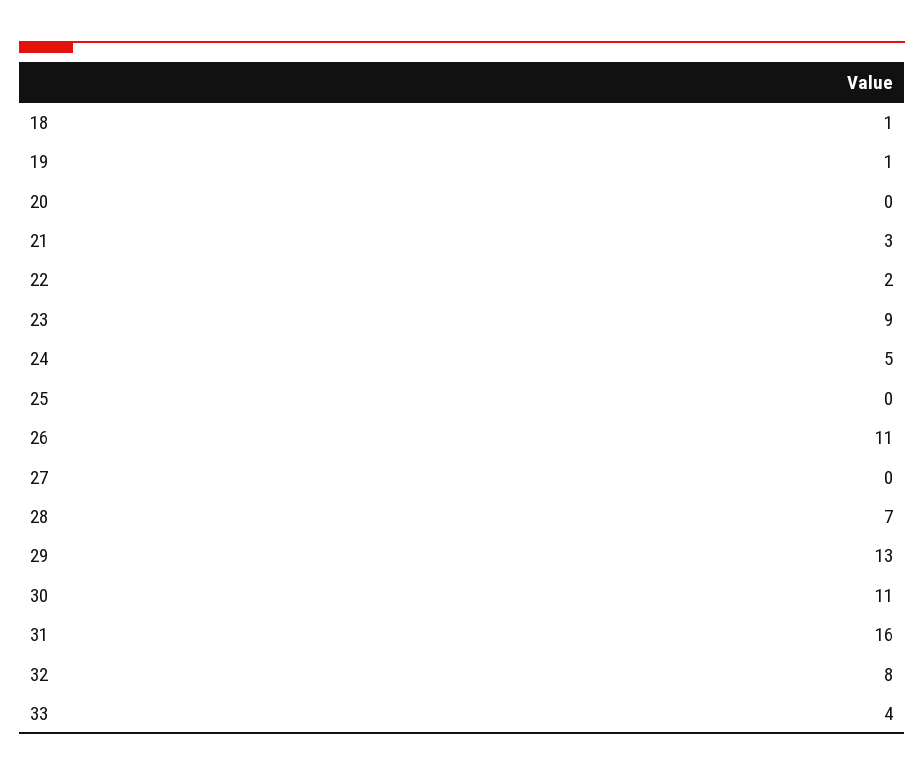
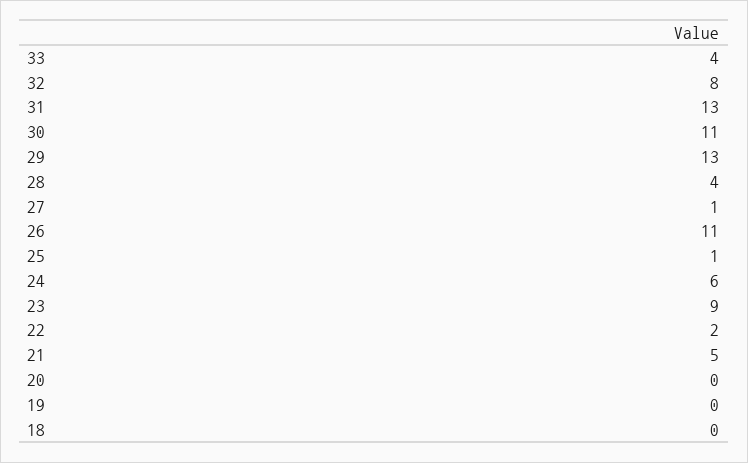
  {
-   "18": 1,
+   "18": 0,
-   "19": 1,
+   "19": 0,
    "20": 0,
-   "21": 3,
+   "21": 5,
    "22": 2,
    "23": 9,
-   "24": 5,
+   "24": 6,
-   "25": 0,
+   "25": 1,
    "26": 11,
-   "27": 0,
+   "27": 1,
-   "28": 7,
+   "28": 4,
    "29": 13,
    "30": 11,
-   "31": 16,
+   "31": 13,
    "32": 8,
    "33": 4
  }

